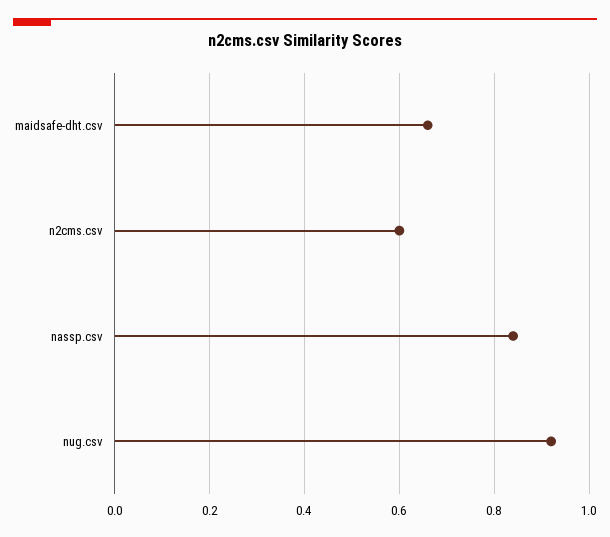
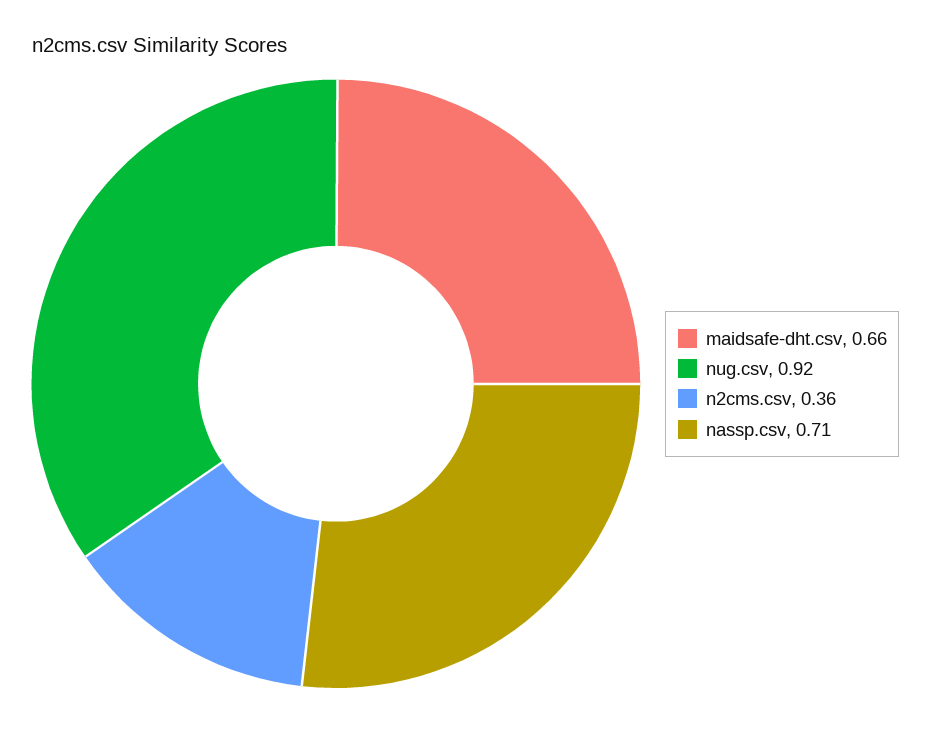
  {
    "maidsafe-dht.csv": 0.66,
-   "n2cms.csv": 0.6,
+   "n2cms.csv": 0.36,
-   "nassp.csv": 0.85,
+   "nassp.csv": 0.71,
    "nug.csv": 0.92
  }

